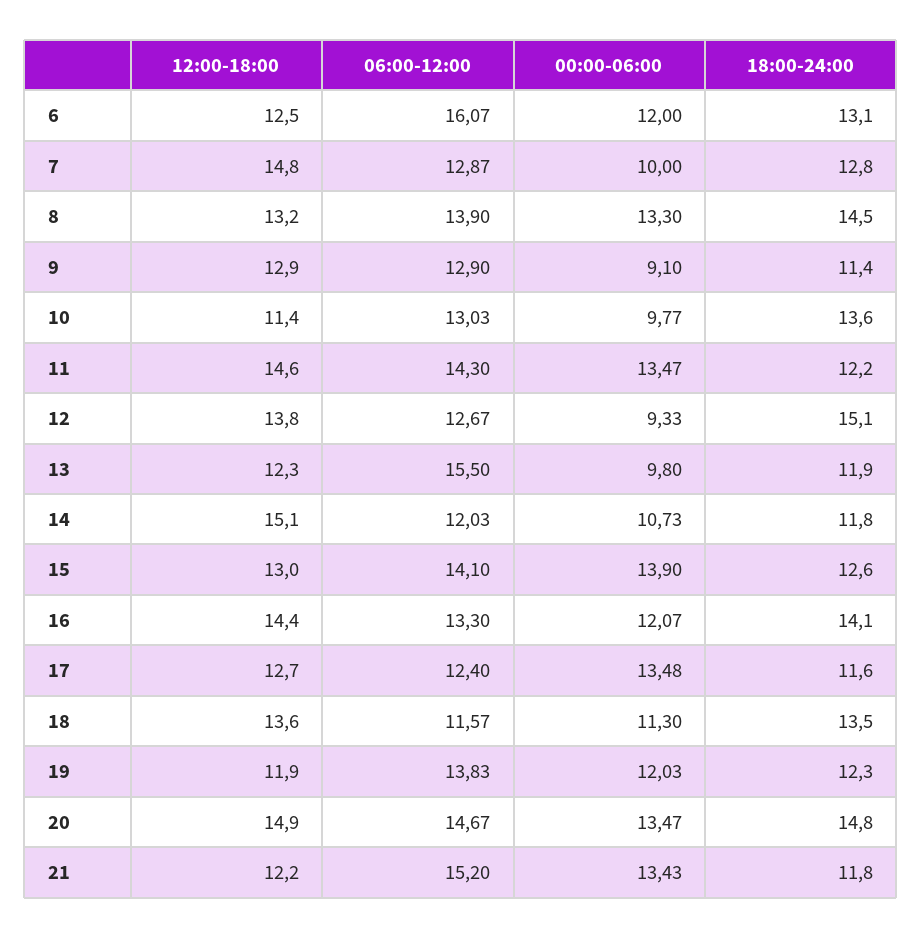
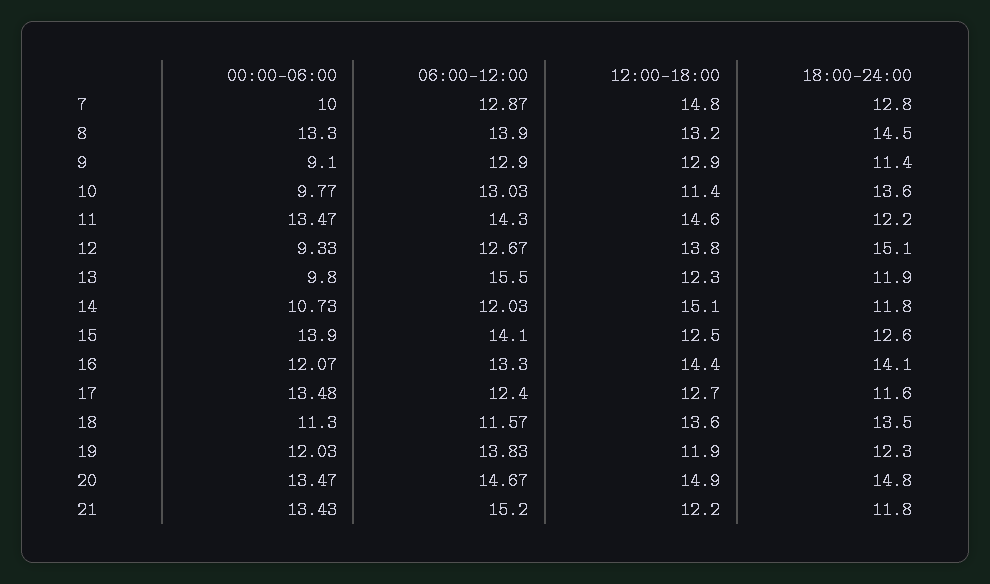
  {
    "12:00-18:00": {
-     "6": 12.5,
      "7": 14.8,
      "8": 13.2,
      "9": 12.9,
      "10": 11.4,
      "11": 14.6,
      "12": 13.8,
      "13": 12.3,
      "14": 15.1,
-     "15": 13,
+     "15": 12.5,
      "16": 14.4,
      "17": 12.7,
      "18": 13.6,
      "19": 11.9,
      "20": 14.9,
      "21": 12.2
    },
    "06:00-12:00": {
-     "6": 16.07,
      "7": 12.87,
      "8": 13.9,
      "9": 12.9,
      "10": 13.03,
      "11": 14.3,
      "12": 12.67,
      "13": 15.5,
      "14": 12.03,
      "15": 14.1,
      "16": 13.3,
      "17": 12.4,
      "18": 11.57,
      "19": 13.83,
      "20": 14.67,
      "21": 15.2
    },
    "00:00-06:00": {
-     "6": 12,
      "7": 10,
      "8": 13.3,
      "9": 9.1,
      "10": 9.77,
      "11": 13.47,
      "12": 9.33,
      "13": 9.8,
      "14": 10.73,
      "15": 13.9,
      "16": 12.07,
      "17": 13.48,
      "18": 11.3,
      "19": 12.03,
      "20": 13.47,
      "21": 13.43
    },
    "18:00-24:00": {
-     "6": 13.1,
      "7": 12.8,
      "8": 14.5,
      "9": 11.4,
      "10": 13.6,
      "11": 12.2,
      "12": 15.1,
      "13": 11.9,
      "14": 11.8,
      "15": 12.6,
      "16": 14.1,
      "17": 11.6,
      "18": 13.5,
      "19": 12.3,
      "20": 14.8,
      "21": 11.8
    }
  }

